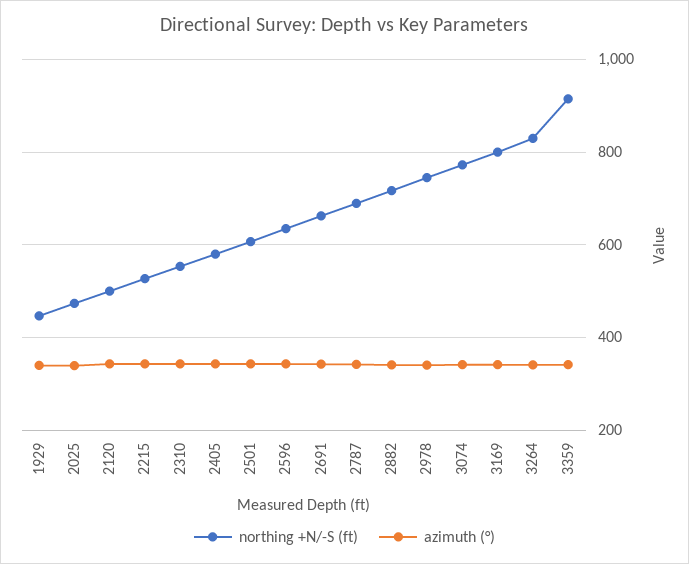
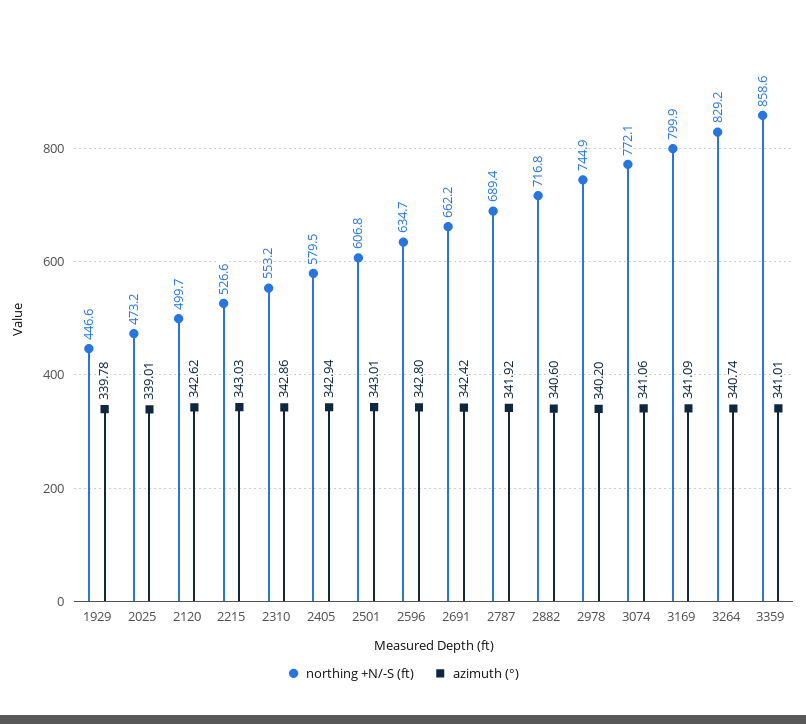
  {
    "northing +N/-S (ft)": {
      "1929": 446.6,
      "2025": 473.2,
      "2120": 499.7,
      "2215": 526.6,
      "2310": 553.2,
      "2405": 579.5,
      "2501": 606.8,
      "2596": 634.7,
      "2691": 662.2,
      "2787": 689.4,
      "2882": 716.8,
      "2978": 744.9,
      "3074": 772.1,
      "3169": 799.9,
      "3264": 829.2,
-     "3359": 920
+     "3359": 858.6
    },
    "azimuth (°)": {
      "1929": 339.78,
      "2025": 339.01,
      "2120": 342.62,
      "2215": 343.03,
      "2310": 342.86,
      "2405": 342.94,
      "2501": 343.01,
      "2596": 342.8,
      "2691": 342.42,
      "2787": 341.92,
      "2882": 340.6,
      "2978": 340.2,
      "3074": 341.06,
      "3169": 341.09,
      "3264": 340.74,
      "3359": 341.01
    }
  }

